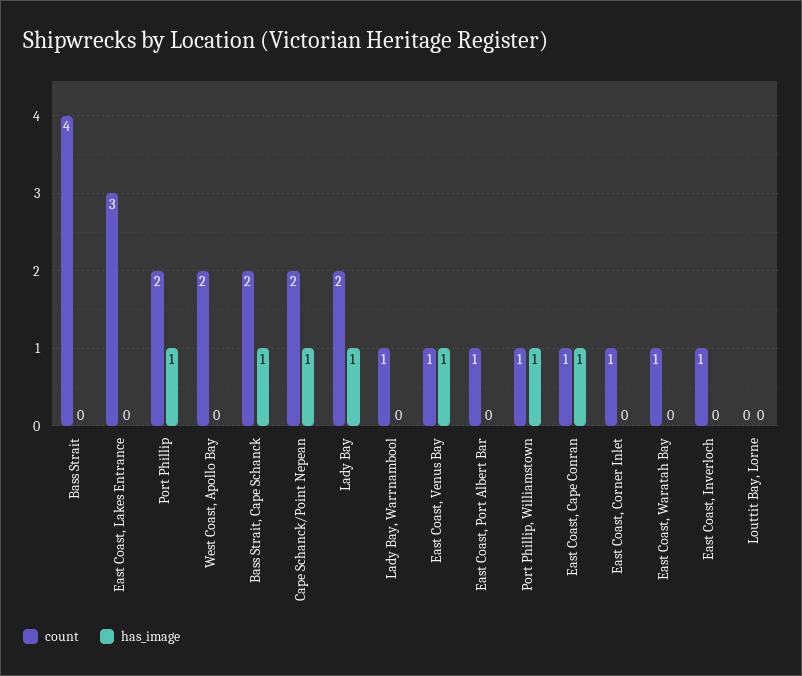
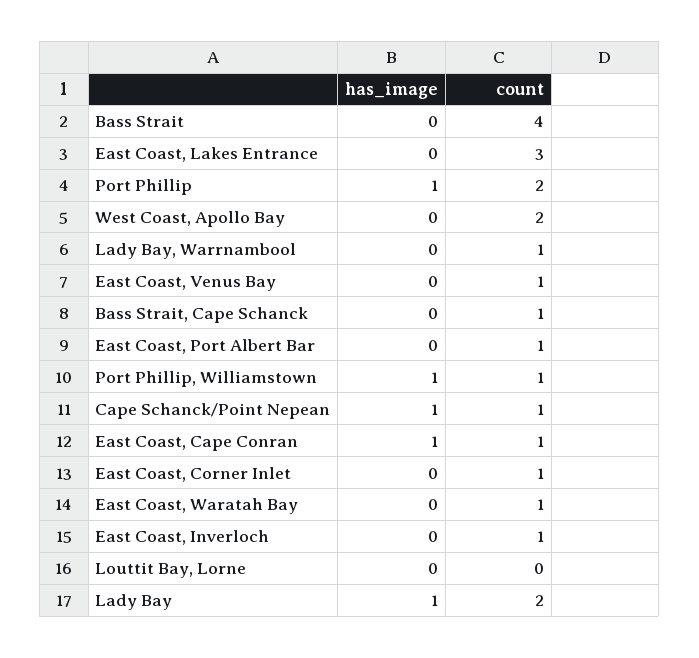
  {
    "count": {
      "Bass Strait": 4,
      "East Coast, Lakes Entrance": 3,
      "Port Phillip": 2,
      "West Coast, Apollo Bay": 2,
-     "Bass Strait, Cape Schanck": 2,
+     "Bass Strait, Cape Schanck": 1,
-     "Cape Schanck/Point Nepean": 2,
+     "Cape Schanck/Point Nepean": 1,
      "Lady Bay": 2,
      "Lady Bay, Warrnambool": 1,
      "East Coast, Venus Bay": 1,
      "East Coast, Port Albert Bar": 1,
      "Port Phillip, Williamstown": 1,
      "East Coast, Cape Conran": 1,
      "East Coast, Corner Inlet": 1,
      "East Coast, Waratah Bay": 1,
      "East Coast, Inverloch": 1,
      "Louttit Bay, Lorne": 0
    },
    "has_image": {
      "Bass Strait": 0,
      "East Coast, Lakes Entrance": 0,
      "Port Phillip": 1,
      "West Coast, Apollo Bay": 0,
-     "Bass Strait, Cape Schanck": 1,
+     "Bass Strait, Cape Schanck": 0,
      "Cape Schanck/Point Nepean": 1,
      "Lady Bay": 1,
      "Lady Bay, Warrnambool": 0,
-     "East Coast, Venus Bay": 1,
+     "East Coast, Venus Bay": 0,
      "East Coast, Port Albert Bar": 0,
      "Port Phillip, Williamstown": 1,
      "East Coast, Cape Conran": 1,
      "East Coast, Corner Inlet": 0,
      "East Coast, Waratah Bay": 0,
      "East Coast, Inverloch": 0,
      "Louttit Bay, Lorne": 0
    }
  }

